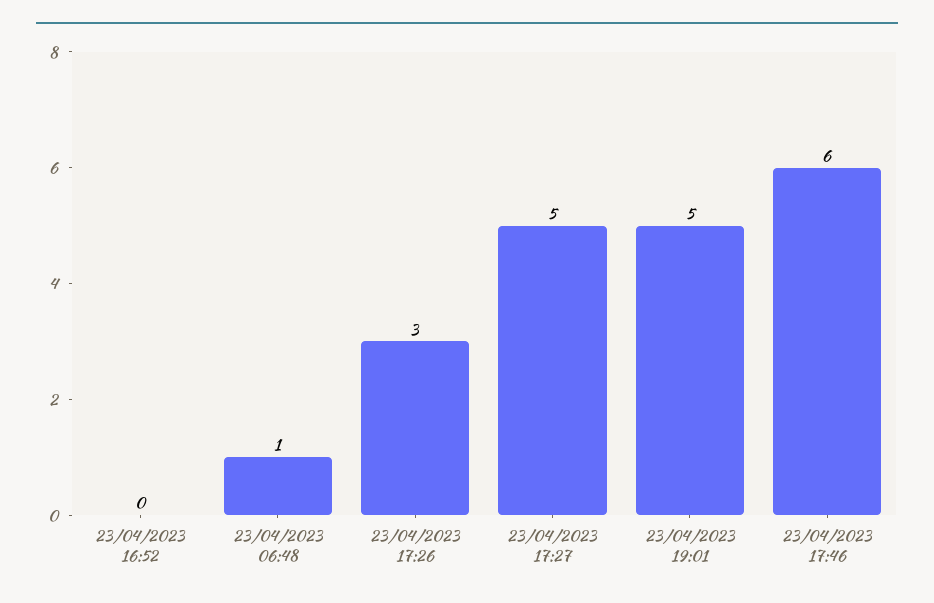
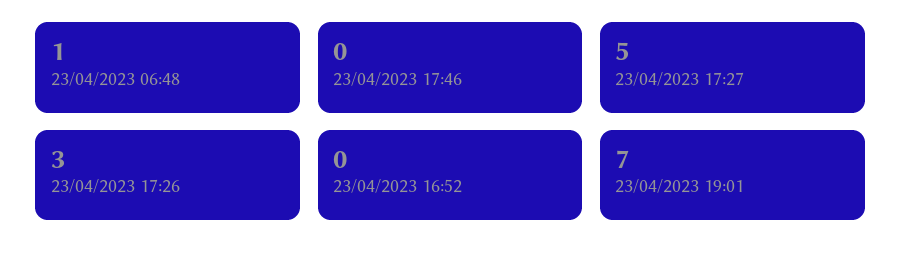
  {
    "23/04/2023 16:52": 0,
    "23/04/2023 06:48": 1,
    "23/04/2023 17:26": 3,
    "23/04/2023 17:27": 5,
-   "23/04/2023 19:01": 5,
+   "23/04/2023 19:01": 7,
-   "23/04/2023 17:46": 6
+   "23/04/2023 17:46": 0
  }

